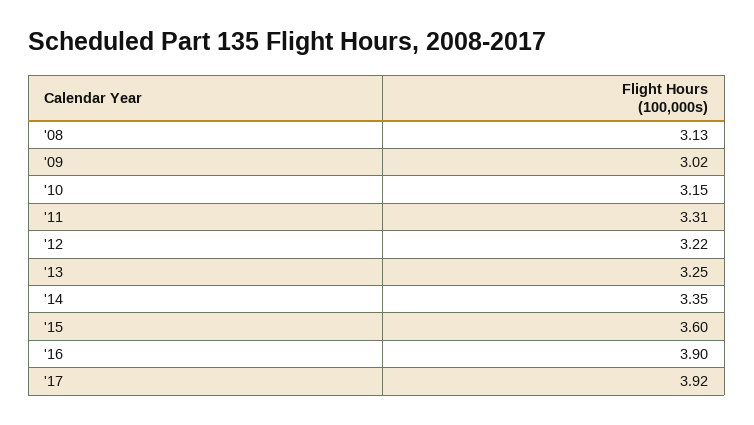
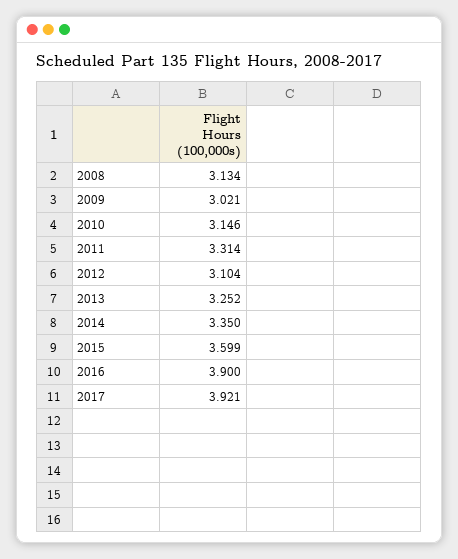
  {
    "'08": 3.134,
    "'09": 3.021,
    "'10": 3.146,
    "'11": 3.314,
-   "'12": 3.22,
+   "'12": 3.104,
    "'13": 3.252,
    "'14": 3.35,
    "'15": 3.599,
    "'16": 3.9,
    "'17": 3.921
  }

